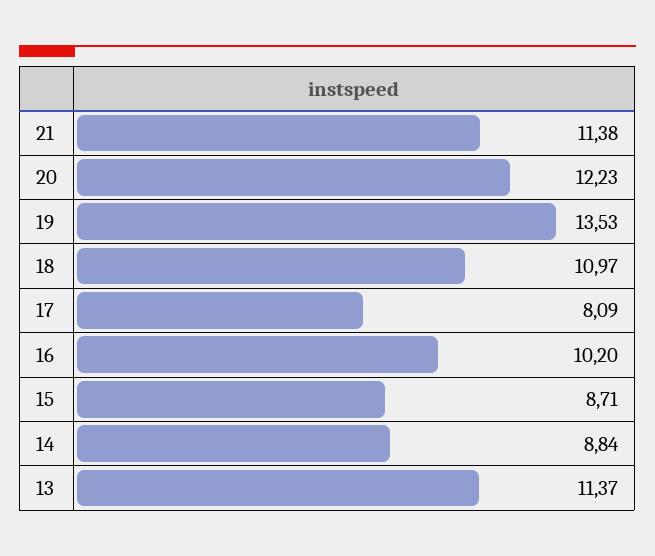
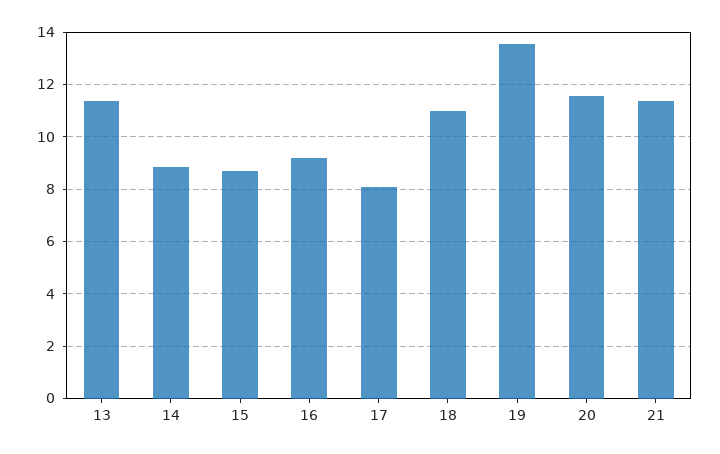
  {
    "21": 11.38,
-   "20": 12.23,
+   "20": 11.5,
    "19": 13.53,
    "18": 10.97,
    "17": 8.09,
-   "16": 10.2,
+   "16": 9.25,
    "15": 8.71,
    "14": 8.84,
    "13": 11.37
  }

